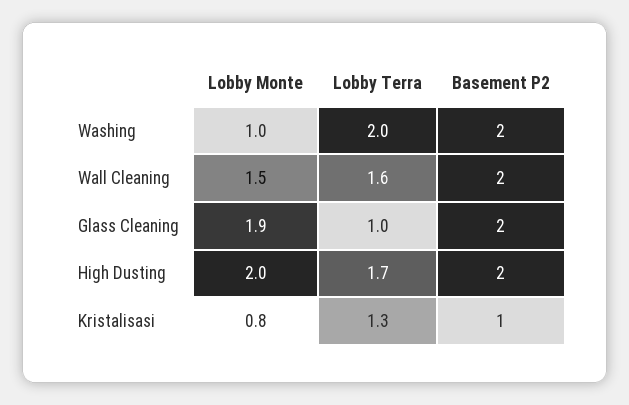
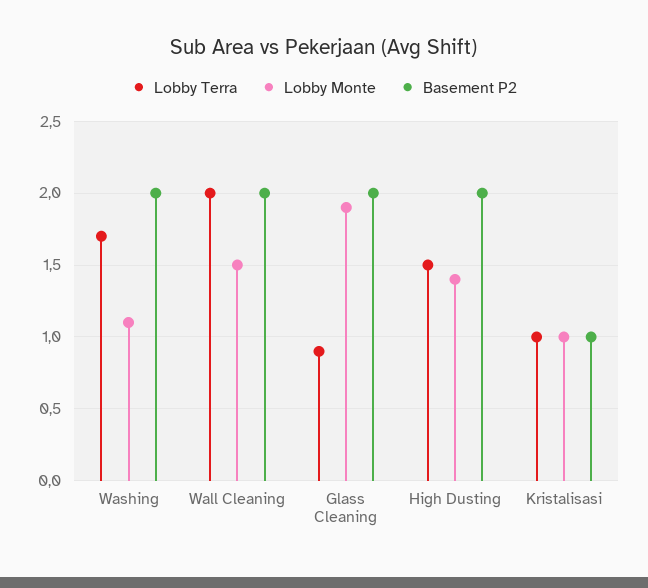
  {
    "Lobby Monte": {
-     "Washing": 1,
+     "Washing": 1.1,
      "Wall Cleaning": 1.5,
      "Glass Cleaning": 1.9,
-     "High Dusting": 2,
+     "High Dusting": 1.4,
-     "Kristalisasi": 0.8
+     "Kristalisasi": 1
    },
    "Lobby Terra": {
-     "Washing": 2,
+     "Washing": 1.7,
-     "Wall Cleaning": 1.6,
+     "Wall Cleaning": 2,
-     "Glass Cleaning": 1,
+     "Glass Cleaning": 0.9,
-     "High Dusting": 1.7,
+     "High Dusting": 1.5,
-     "Kristalisasi": 1.3
+     "Kristalisasi": 1
    },
    "Basement P2": {
      "Washing": 2,
      "Wall Cleaning": 2,
      "Glass Cleaning": 2,
      "High Dusting": 2,
      "Kristalisasi": 1
    }
  }

